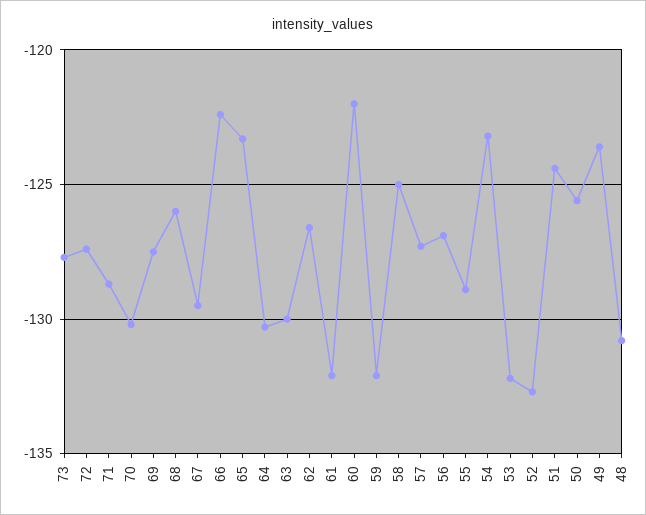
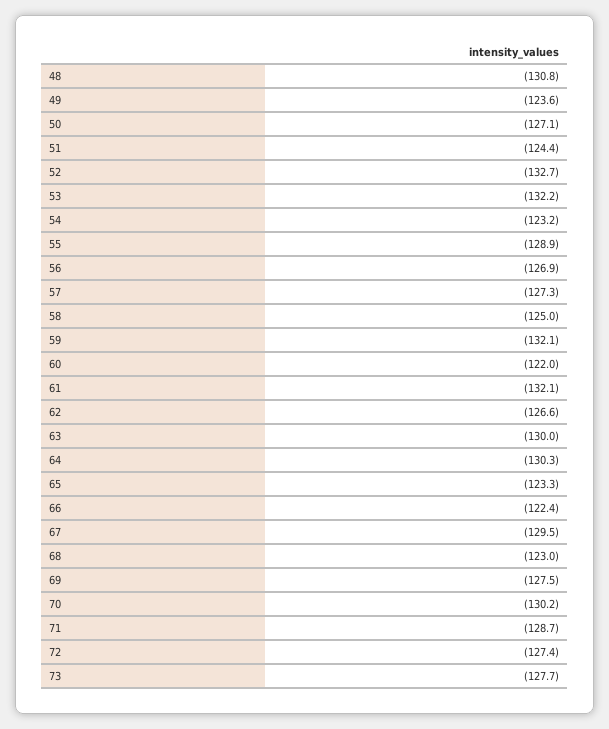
  {
    "73": -127.7,
    "72": -127.4,
    "71": -128.7,
    "70": -130.2,
    "69": -127.5,
-   "68": -126,
+   "68": -123,
    "67": -129.5,
    "66": -122.4,
    "65": -123.3,
    "64": -130.3,
    "63": -130,
    "62": -126.6,
    "61": -132.1,
    "60": -122,
    "59": -132.1,
    "58": -125,
    "57": -127.3,
    "56": -126.9,
    "55": -128.9,
    "54": -123.2,
    "53": -132.2,
    "52": -132.7,
    "51": -124.4,
-   "50": -125.5,
+   "50": -127.1,
    "49": -123.6,
    "48": -130.8
  }

